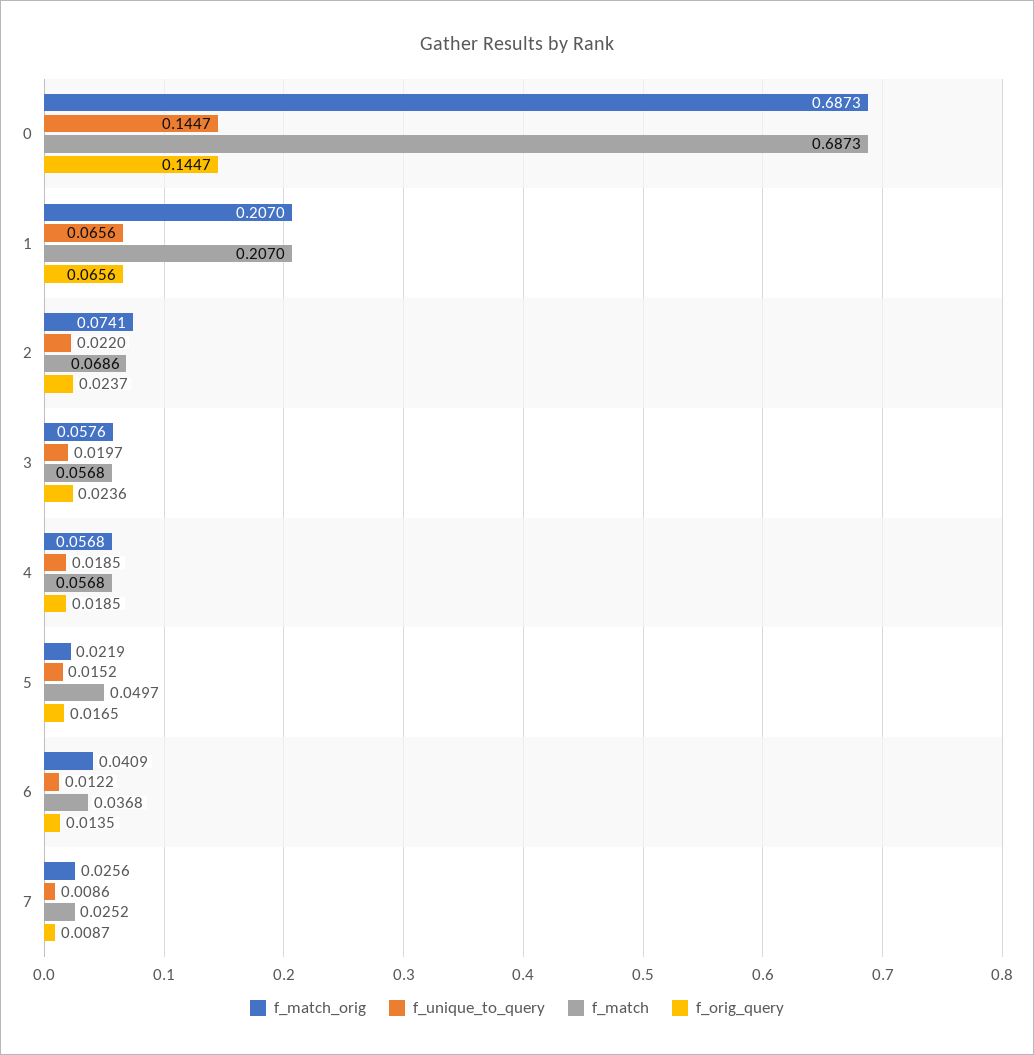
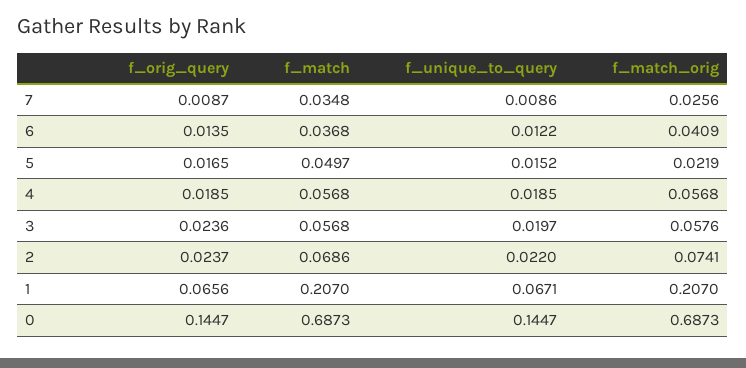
  {
    "f_match_orig": {
      "0": 0.6873,
      "1": 0.207,
      "2": 0.0741,
      "3": 0.0576,
      "4": 0.0568,
      "5": 0.0219,
      "6": 0.0409,
      "7": 0.0256
    },
    "f_unique_to_query": {
      "0": 0.1447,
-     "1": 0.0656,
+     "1": 0.0671,
      "2": 0.022,
      "3": 0.0197,
      "4": 0.0185,
      "5": 0.0152,
      "6": 0.0122,
      "7": 0.0086
    },
    "f_match": {
      "0": 0.6873,
      "1": 0.207,
      "2": 0.0686,
      "3": 0.0568,
      "4": 0.0568,
      "5": 0.0497,
      "6": 0.0368,
-     "7": 0.0252
+     "7": 0.0348
    },
    "f_orig_query": {
      "0": 0.1447,
      "1": 0.0656,
      "2": 0.0237,
      "3": 0.0236,
      "4": 0.0185,
      "5": 0.0165,
      "6": 0.0135,
      "7": 0.0087
    }
  }

